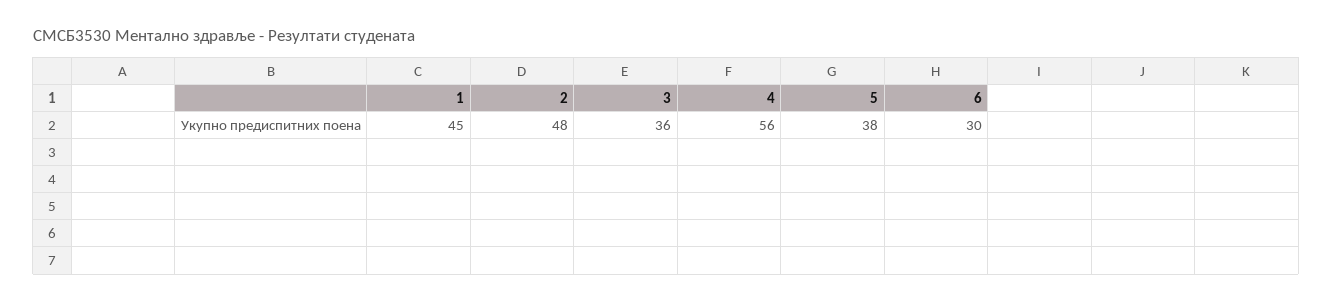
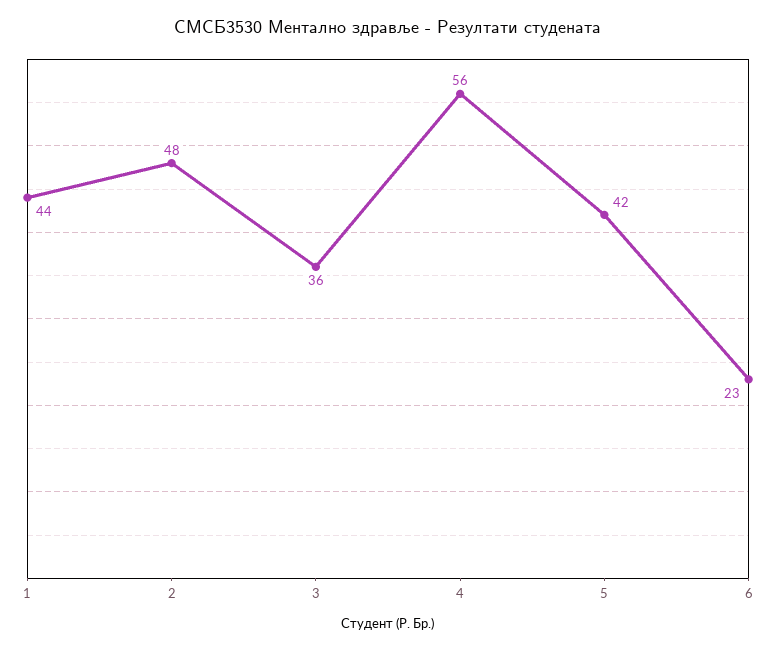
  {
-   "1": 45,
+   "1": 44,
    "2": 48,
    "3": 36,
    "4": 56,
-   "5": 38,
+   "5": 42,
-   "6": 30
+   "6": 23
  }

